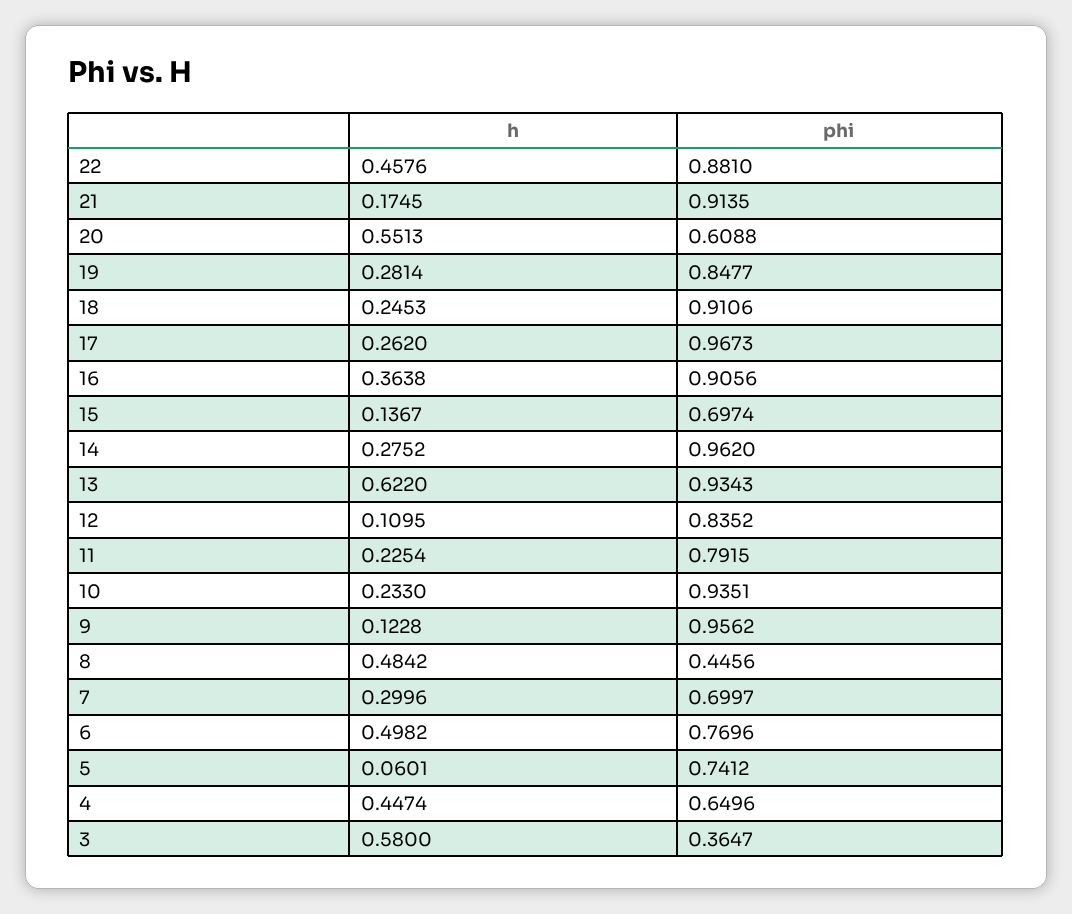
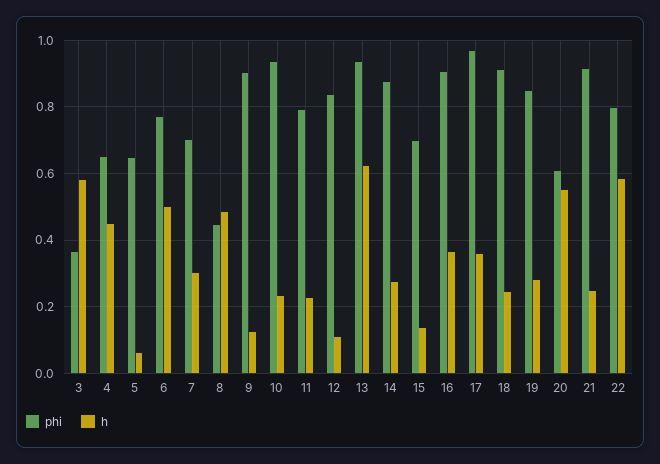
  {
    "h": {
-     "22": 0.4576,
+     "22": 0.58,
-     "21": 0.1745,
+     "21": 0.24,
      "20": 0.5513,
      "19": 0.2814,
      "18": 0.2453,
-     "17": 0.262,
+     "17": 0.36,
      "16": 0.3638,
      "15": 0.1367,
      "14": 0.2752,
      "13": 0.622,
      "12": 0.1095,
      "11": 0.2254,
      "10": 0.233,
      "9": 0.1228,
      "8": 0.4842,
      "7": 0.2996,
      "6": 0.4982,
      "5": 0.0601,
      "4": 0.4474,
      "3": 0.58
    },
    "phi": {
-     "22": 0.881,
+     "22": 0.8,
      "21": 0.9135,
      "20": 0.6088,
      "19": 0.8477,
      "18": 0.9106,
      "17": 0.9673,
      "16": 0.9056,
      "15": 0.6974,
-     "14": 0.962,
+     "14": 0.88,
      "13": 0.9343,
      "12": 0.8352,
      "11": 0.7915,
      "10": 0.9351,
-     "9": 0.9562,
+     "9": 0.9,
      "8": 0.4456,
      "7": 0.6997,
      "6": 0.7696,
-     "5": 0.7412,
+     "5": 0.64,
      "4": 0.6496,
      "3": 0.3647
    }
  }

